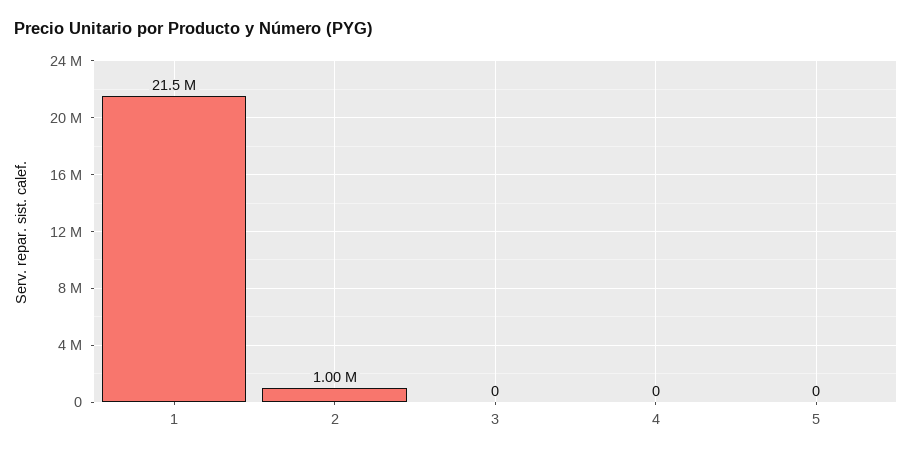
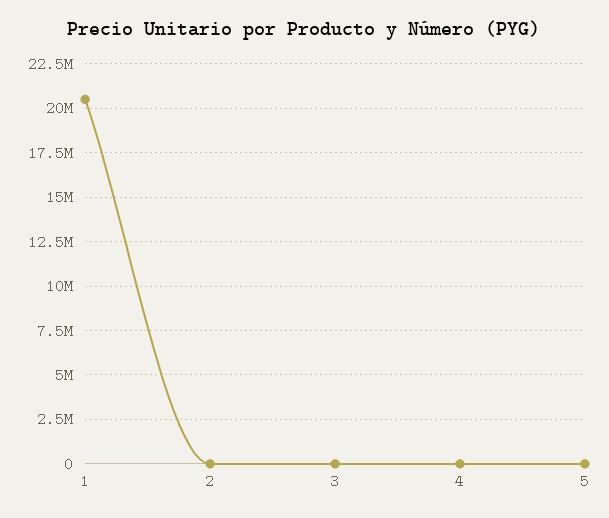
  {
-   "1": 21500000,
+   "1": 20500000,
-   "2": 1000000,
+   "2": 0,
    "3": 0,
    "4": 0,
    "5": 0
  }

